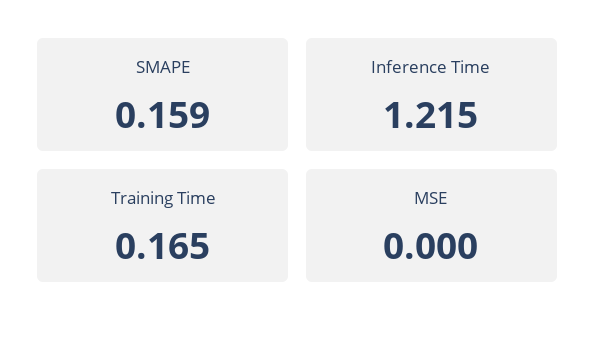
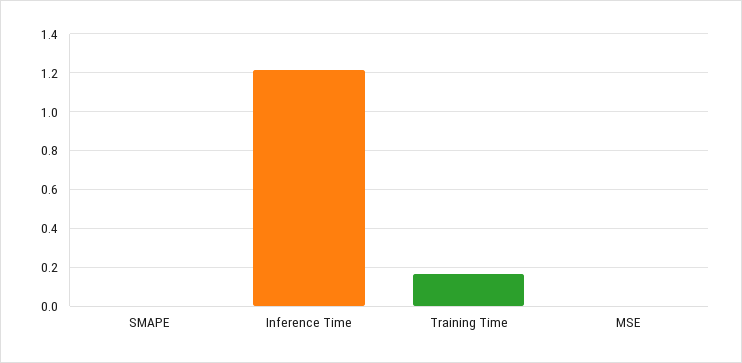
  {
-   "SMAPE": 0.159,
+   "SMAPE": 0,
    "Inference Time": 1.215,
    "Training Time": 0.165,
    "MSE": 0
  }

